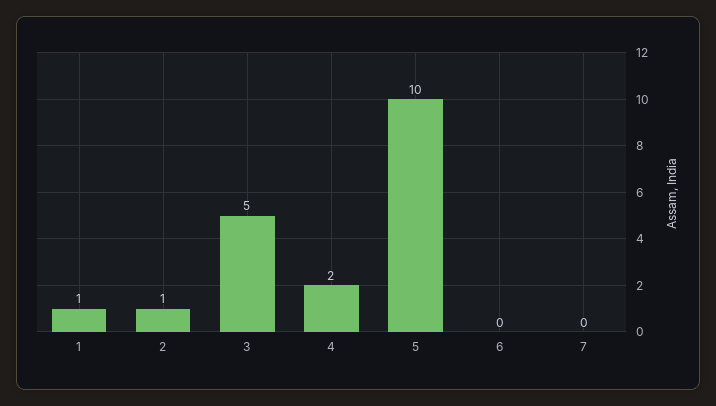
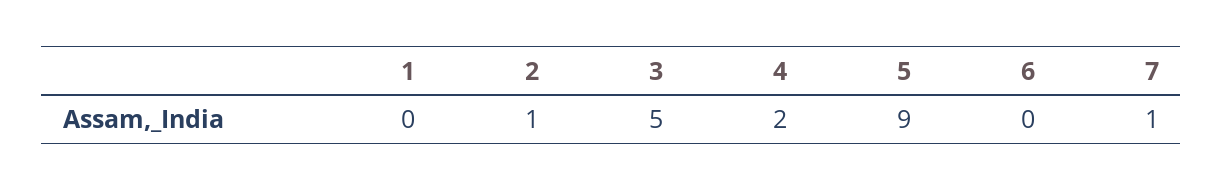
  {
-   "1": 1,
+   "1": 0,
    "2": 1,
    "3": 5,
    "4": 2,
-   "5": 10,
+   "5": 9,
    "6": 0,
-   "7": 0
+   "7": 1
  }

